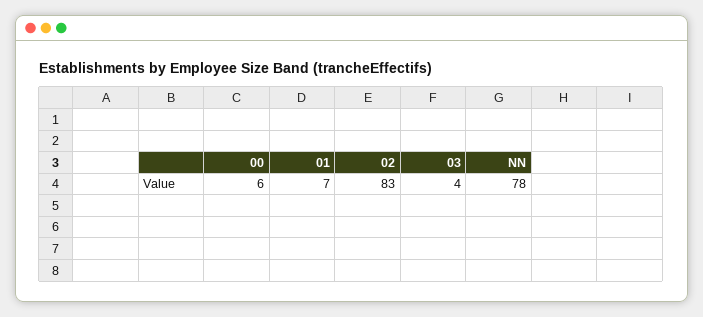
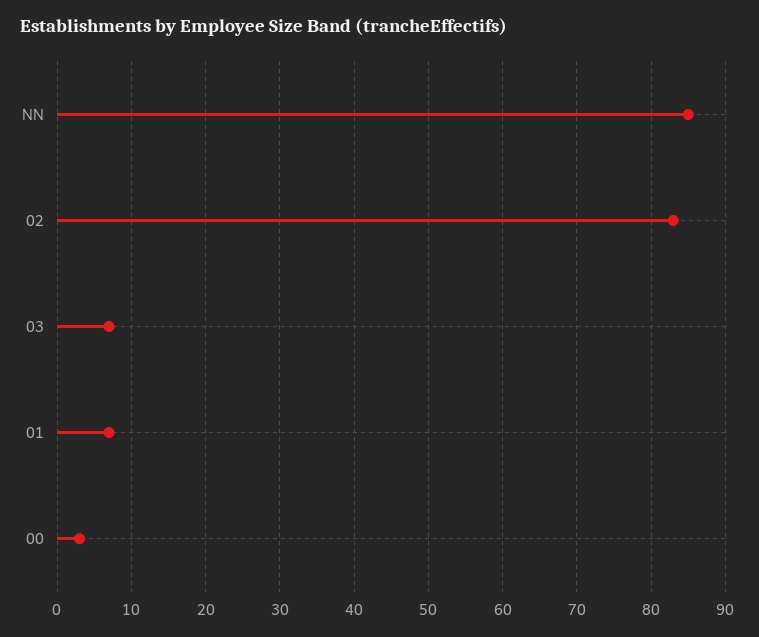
  {
-   "00": 6,
+   "00": 3,
    "01": 7,
    "02": 83,
-   "03": 4,
+   "03": 7,
-   "NN": 78
+   "NN": 85
  }

